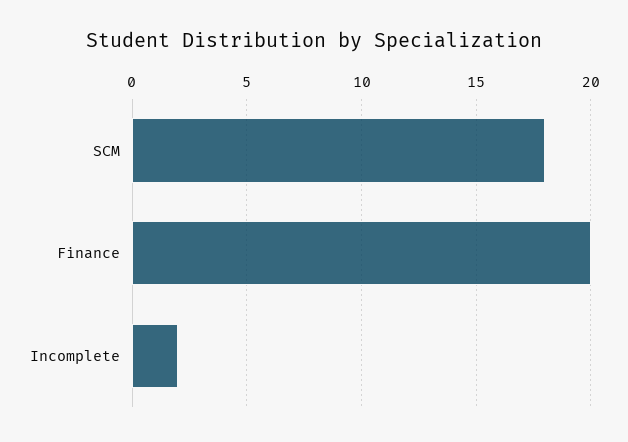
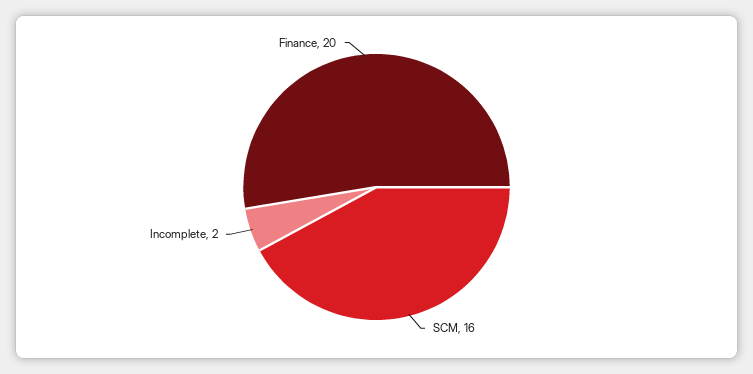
  {
-   "SCM": 18,
+   "SCM": 16,
    "Finance": 20,
    "Incomplete": 2
  }

